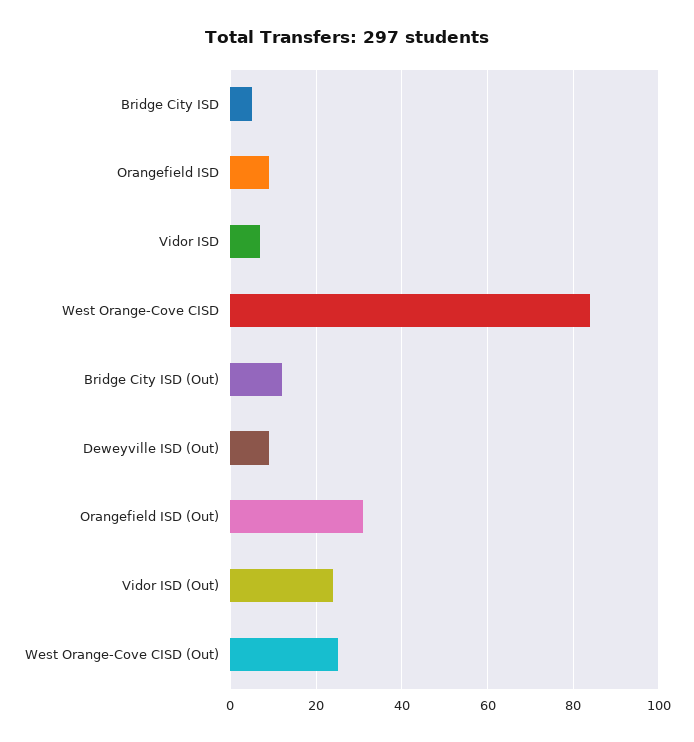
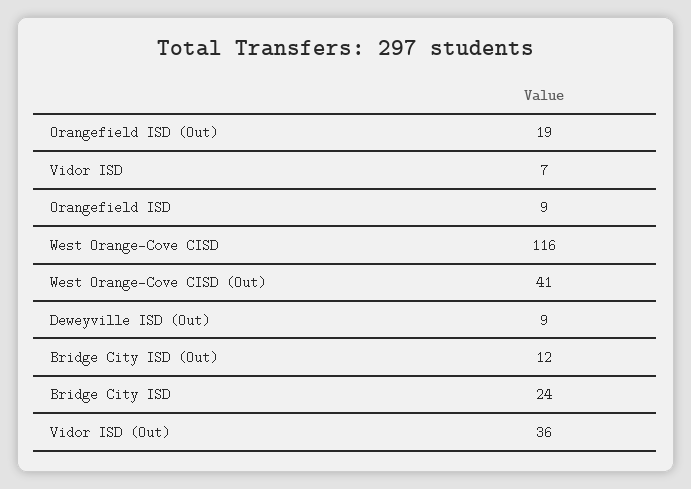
  {
-   "Bridge City ISD": 5,
+   "Bridge City ISD": 24,
    "Orangefield ISD": 9,
    "Vidor ISD": 7,
-   "West Orange-Cove CISD": 85,
+   "West Orange-Cove CISD": 116,
    "Bridge City ISD (Out)": 12,
    "Deweyville ISD (Out)": 9,
-   "Orangefield ISD (Out)": 30,
+   "Orangefield ISD (Out)": 19,
-   "Vidor ISD (Out)": 25,
+   "Vidor ISD (Out)": 36,
-   "West Orange-Cove CISD (Out)": 25
+   "West Orange-Cove CISD (Out)": 41
  }

